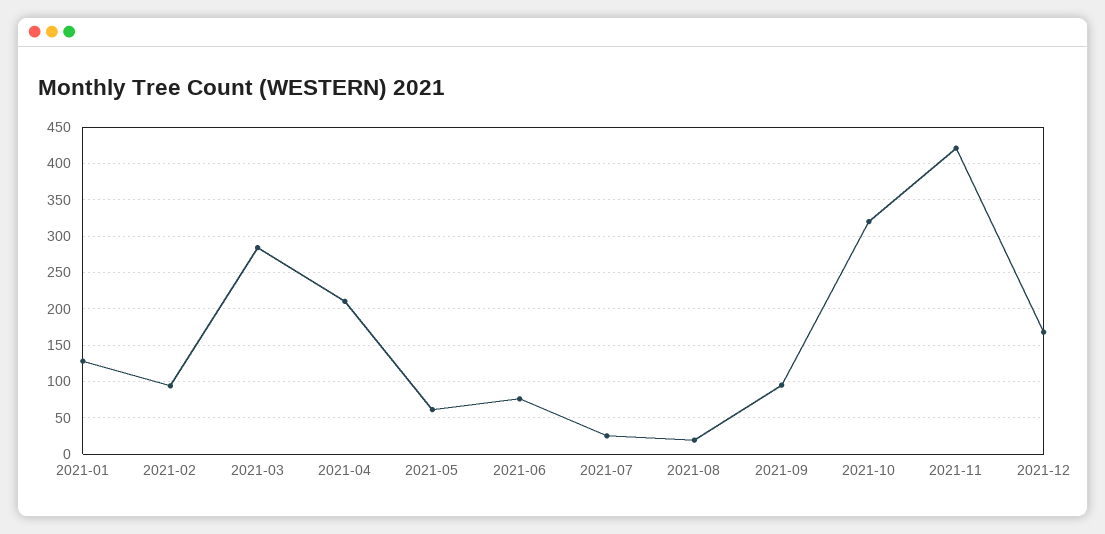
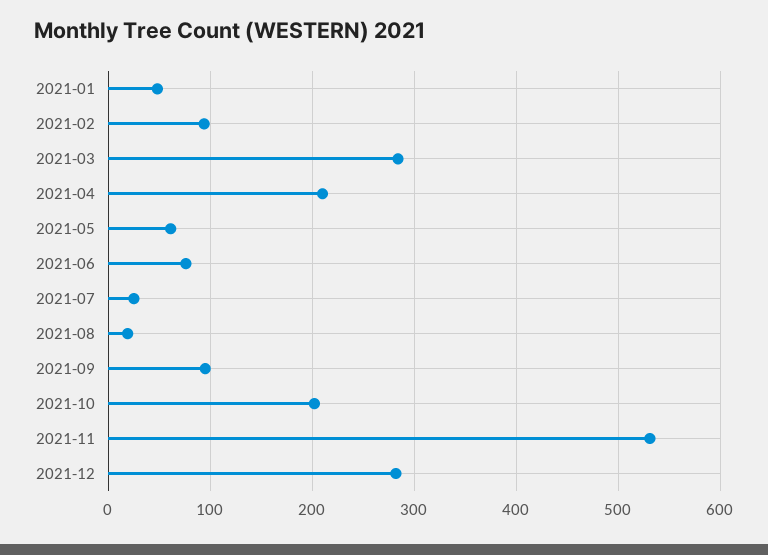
  {
-   "2021-01": 130,
+   "2021-01": 50,
    "2021-02": 90,
    "2021-03": 280,
    "2021-04": 210,
    "2021-05": 60,
    "2021-06": 80,
    "2021-07": 30,
    "2021-08": 20,
    "2021-09": 100,
-   "2021-10": 320,
+   "2021-10": 200,
-   "2021-11": 420,
+   "2021-11": 530,
-   "2021-12": 170
+   "2021-12": 280
  }

